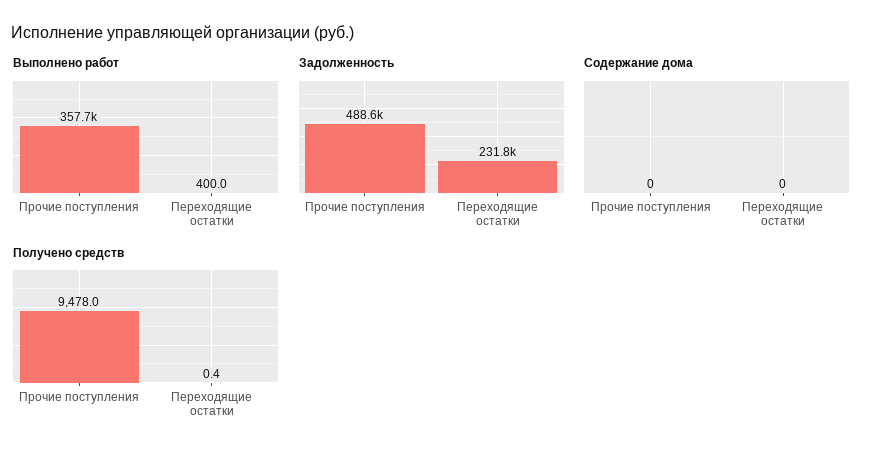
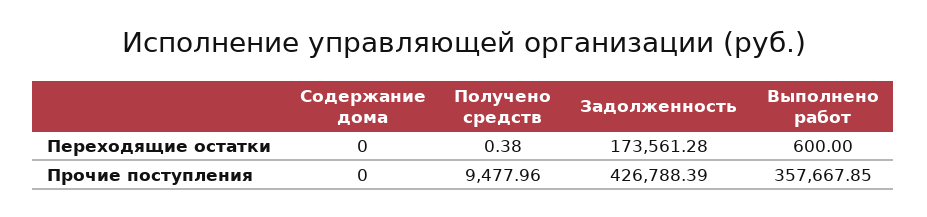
  {
    "Выполнено работ": {
      "Прочие поступления": 357667.85,
-     "Переходящие остатки": 400
+     "Переходящие остатки": 600
    },
    "Задолженность": {
-     "Прочие поступления": 488600,
+     "Прочие поступления": 426788.39,
-     "Переходящие остатки": 231800
+     "Переходящие остатки": 173561.28
    },
    "Содержание дома": {
      "Прочие поступления": 0,
      "Переходящие остатки": 0
    },
    "Получено средств": {
      "Прочие поступления": 9477.96,
      "Переходящие остатки": 0.38
    }
  }

